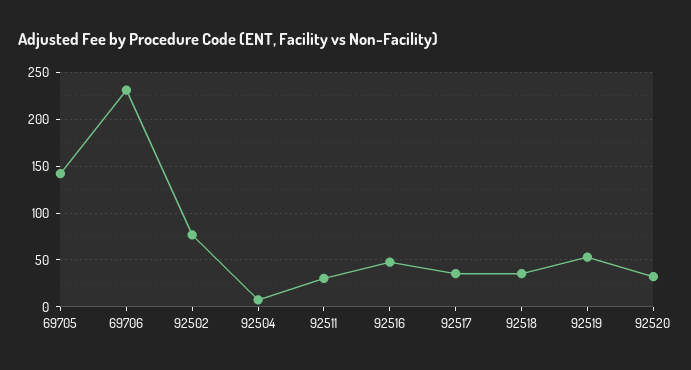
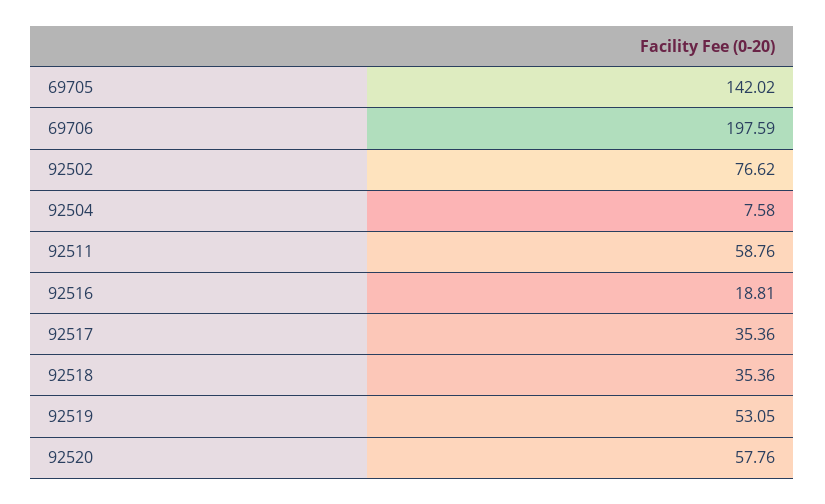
  {
    "69705": 142.02,
-   "69706": 230,
+   "69706": 197.59,
    "92502": 76.62,
    "92504": 7.58,
-   "92511": 30,
+   "92511": 58.76,
-   "92516": 50,
+   "92516": 18.81,
    "92517": 35.36,
    "92518": 35.36,
    "92519": 53.05,
-   "92520": 30
+   "92520": 57.76
  }

